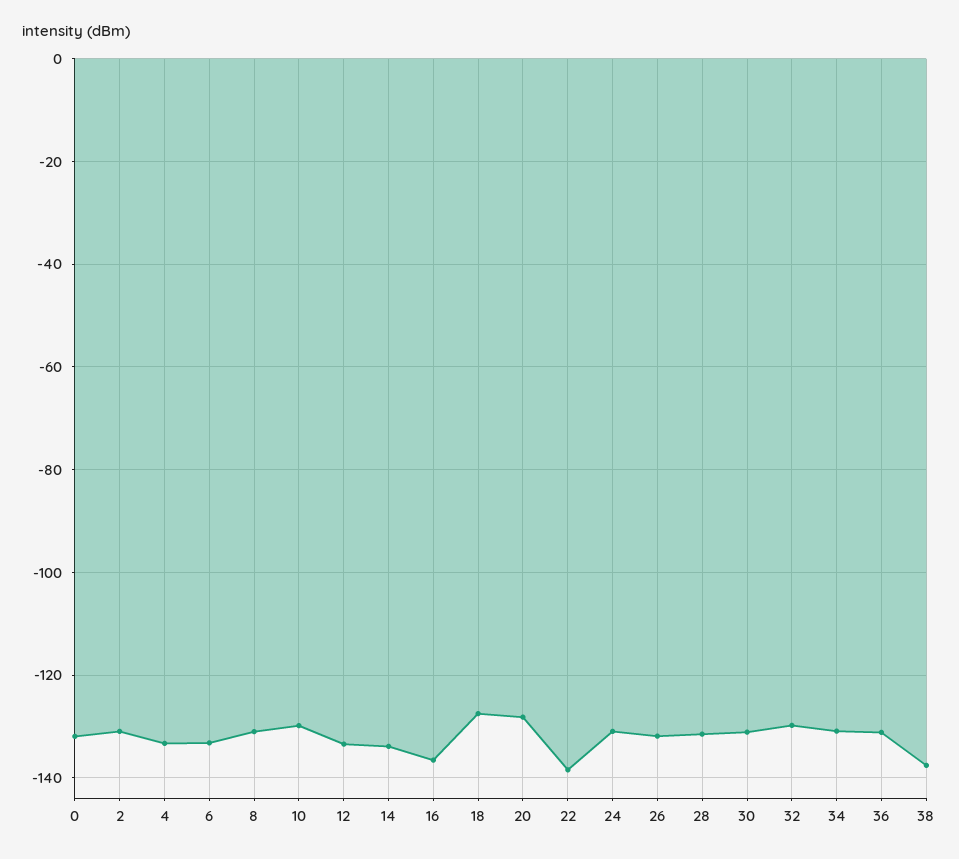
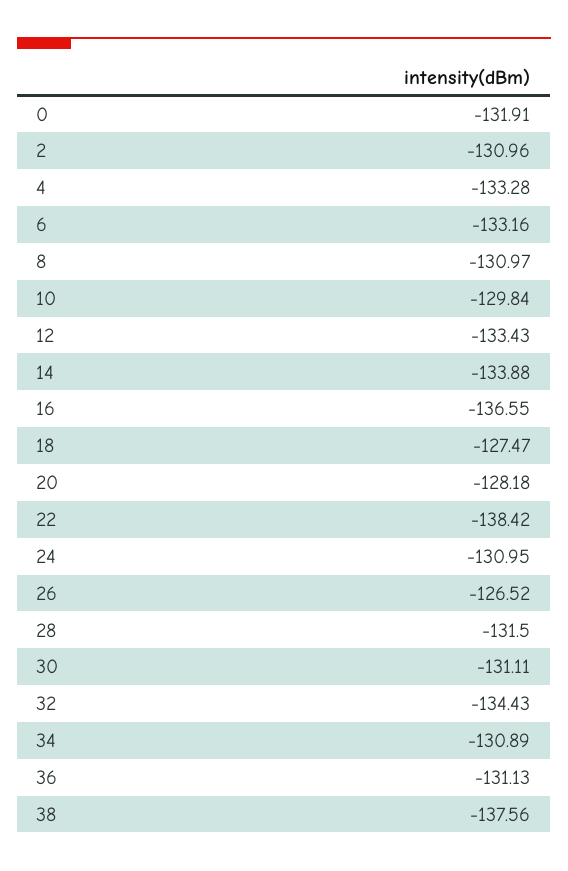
  {
    "0": -131.91,
    "2": -130.96,
    "4": -133.28,
    "6": -133.16,
    "8": -130.97,
    "10": -129.84,
    "12": -133.43,
    "14": -133.88,
    "16": -136.55,
    "18": -127.47,
    "20": -128.18,
    "22": -138.42,
    "24": -130.95,
-   "26": -132,
+   "26": -126.52,
    "28": -131.5,
    "30": -131.11,
-   "32": -130,
+   "32": -134.43,
    "34": -130.89,
    "36": -131.13,
    "38": -137.56
  }

